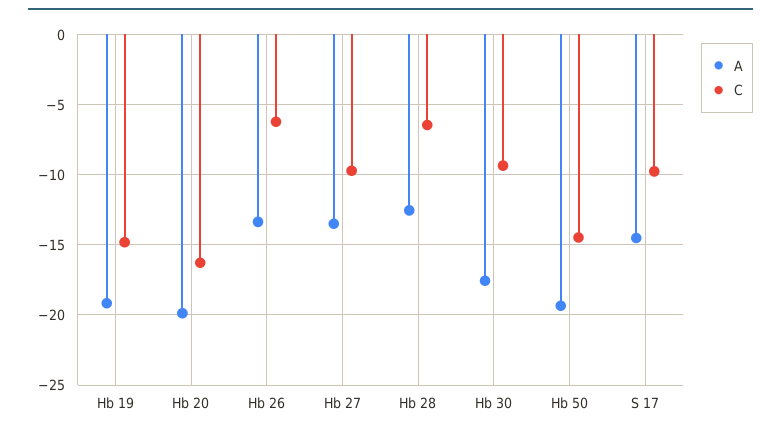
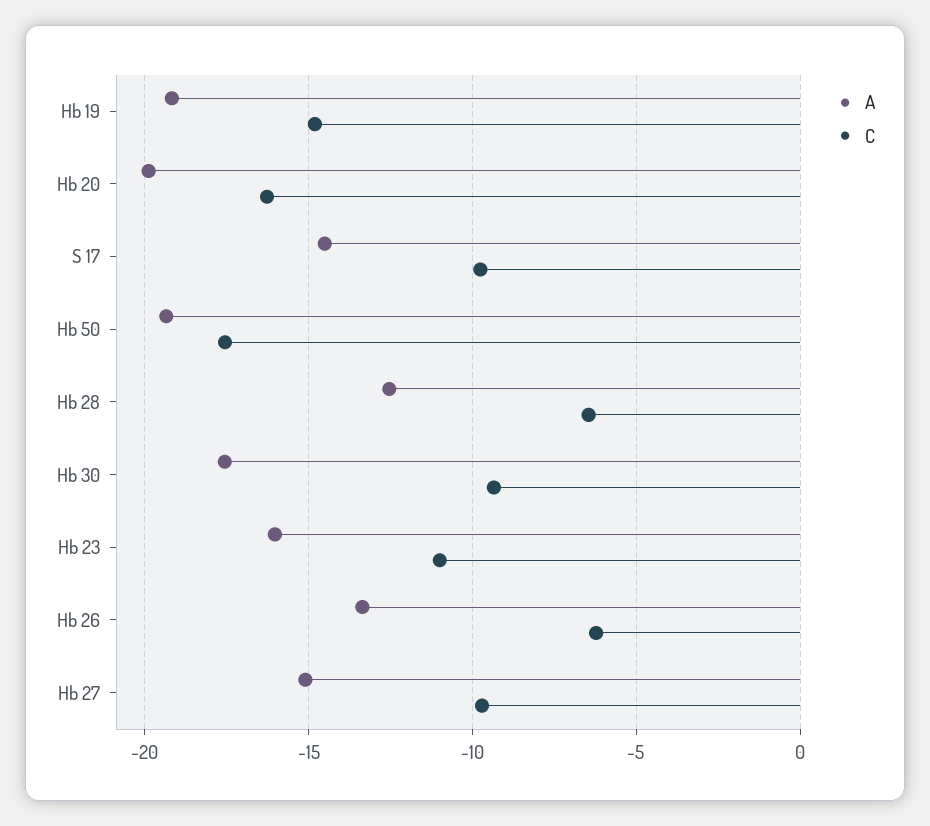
  {
    "A": {
      "Hb 19": -19,
      "Hb 20": -20,
      "Hb 26": -13.5,
-     "Hb 27": -13.5,
+     "Hb 27": -15,
      "Hb 28": -12.5,
      "Hb 30": -17.5,
      "Hb 50": -19.5,
-     "S 17": -14.5
+     "S 17": -14.5,
+     "Hb 23": -16
    },
    "C": {
      "Hb 19": -15,
      "Hb 20": -16.5,
      "Hb 26": -6,
      "Hb 27": -9.5,
      "Hb 28": -6.5,
      "Hb 30": -9.5,
-     "Hb 50": -14.5,
+     "Hb 50": -17.5,
-     "S 17": -10
+     "S 17": -10,
+     "Hb 23": -11
    }
  }

